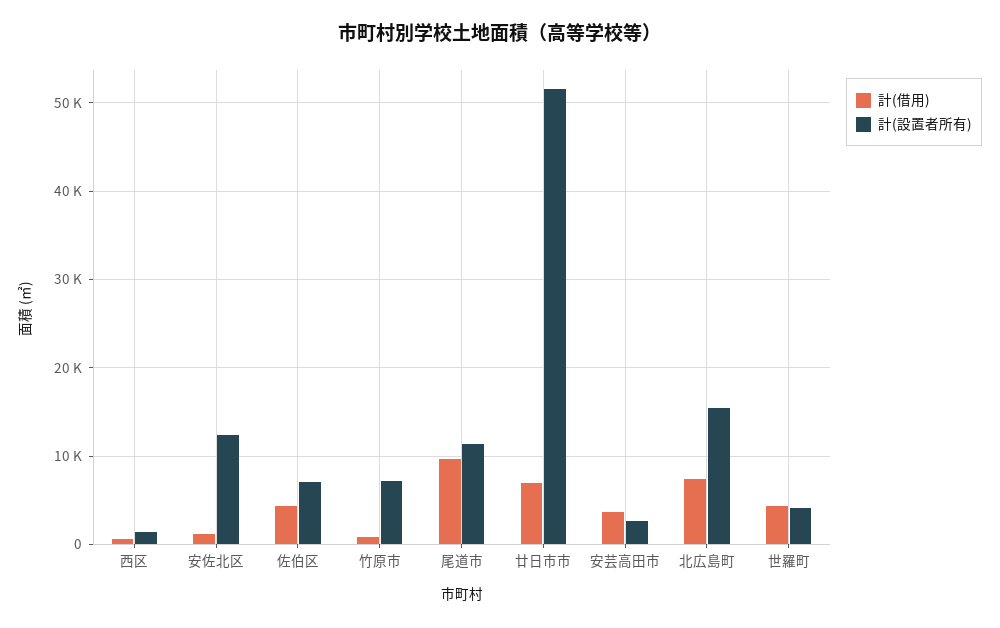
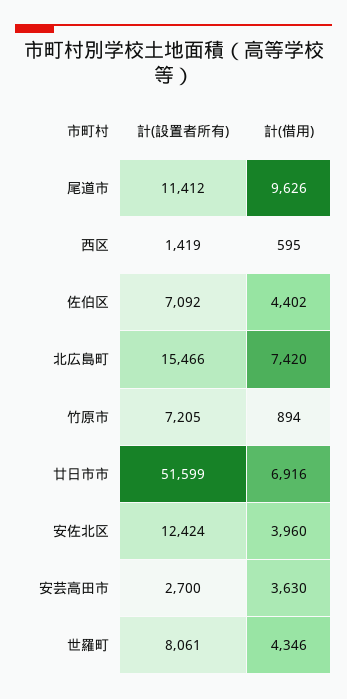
  {
    "計(借用)": {
      "西区": 595,
-     "安佐北区": 1000,
+     "安佐北区": 3960,
      "佐伯区": 4402,
      "竹原市": 894,
      "尾道市": 9626,
      "廿日市市": 6916,
      "安芸高田市": 3630,
      "北広島町": 7420,
      "世羅町": 4346
    },
    "計(設置者所有)": {
      "西区": 1419,
      "安佐北区": 12424,
      "佐伯区": 7092,
      "竹原市": 7205,
      "尾道市": 11412,
      "廿日市市": 51599,
      "安芸高田市": 2700,
      "北広島町": 15466,
-     "世羅町": 4000
+     "世羅町": 8061
    }
  }

